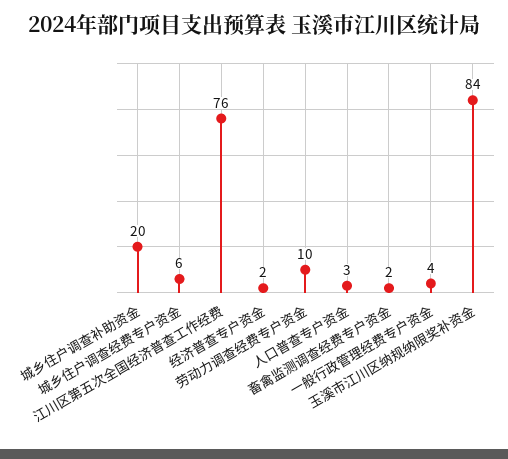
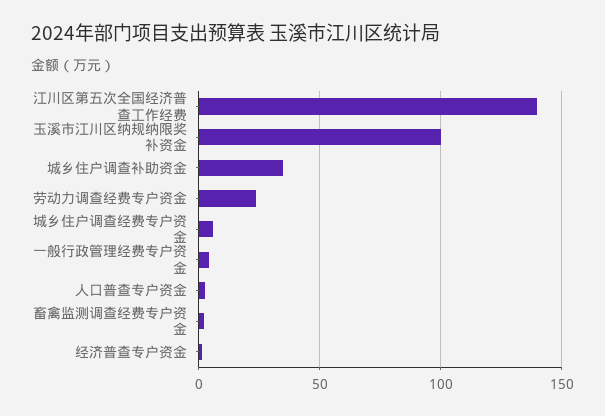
  {
-   "城乡住户调查补助资金": 20,
+   "城乡住户调查补助资金": 35,
    "城乡住户调查经费专户资金": 6,
-   "江川区第五次全国经济普查工作经费": 76,
+   "江川区第五次全国经济普查工作经费": 140,
    "经济普查专户资金": 2,
-   "劳动力调查经费专户资金": 10,
+   "劳动力调查经费专户资金": 25,
    "人口普查专户资金": 3,
    "畜禽监测调查经费专户资金": 2,
    "一般行政管理经费专户资金": 4,
-   "玉溪市江川区纳规纳限奖补资金": 84
+   "玉溪市江川区纳规纳限奖补资金": 100
  }

